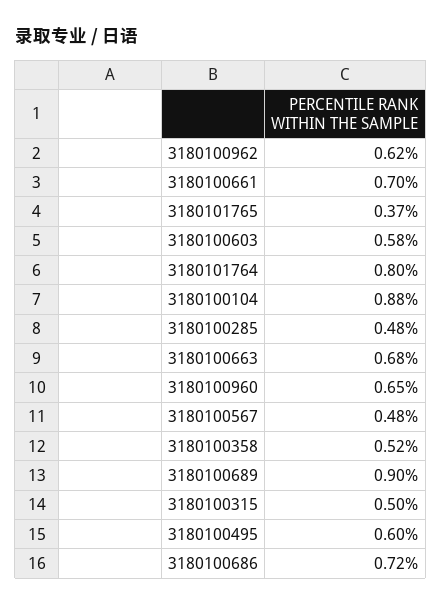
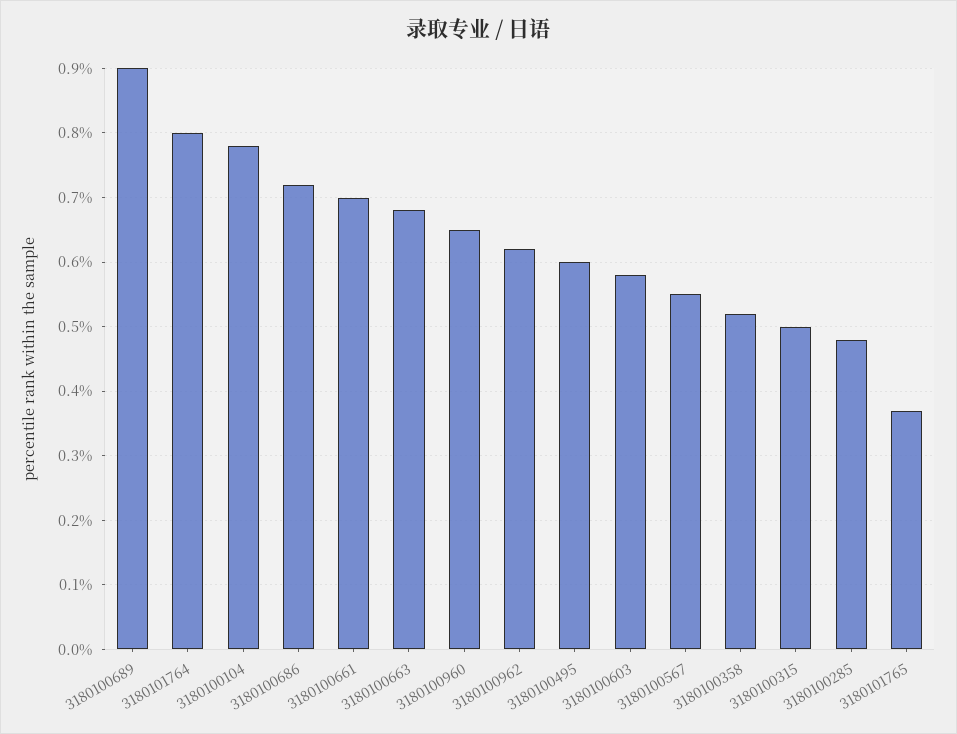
  {
    "3180100962": 0.62,
    "3180100661": 0.7,
    "3180101765": 0.37,
    "3180100603": 0.58,
    "3180101764": 0.8,
-   "3180100104": 0.88,
+   "3180100104": 0.78,
    "3180100285": 0.48,
    "3180100663": 0.68,
    "3180100960": 0.65,
-   "3180100567": 0.48,
+   "3180100567": 0.55,
    "3180100358": 0.52,
    "3180100689": 0.9,
    "3180100315": 0.5,
    "3180100495": 0.6,
    "3180100686": 0.72
  }

